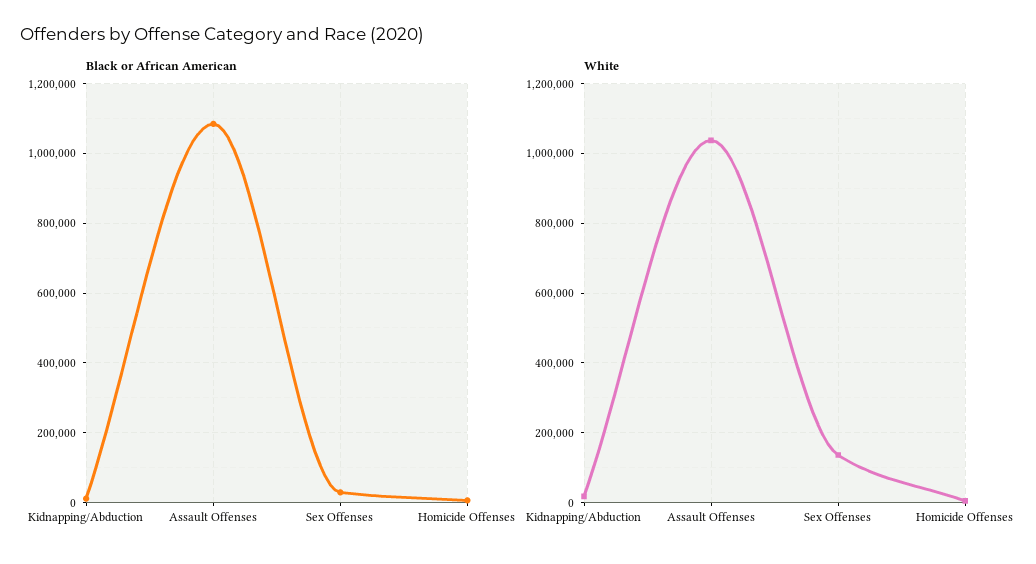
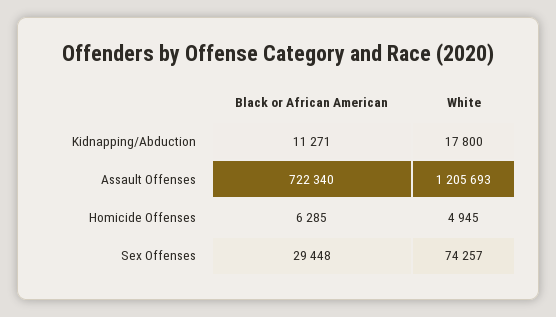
  {
    "Black or African American": {
      "Kidnapping/Abduction": 11271,
-     "Assault Offenses": 1080000,
+     "Assault Offenses": 722340,
      "Sex Offenses": 29448,
      "Homicide Offenses": 6285
    },
    "White": {
      "Kidnapping/Abduction": 17800,
-     "Assault Offenses": 1040000,
+     "Assault Offenses": 1205693,
-     "Sex Offenses": 140000,
+     "Sex Offenses": 74257,
      "Homicide Offenses": 4945
    }
  }

